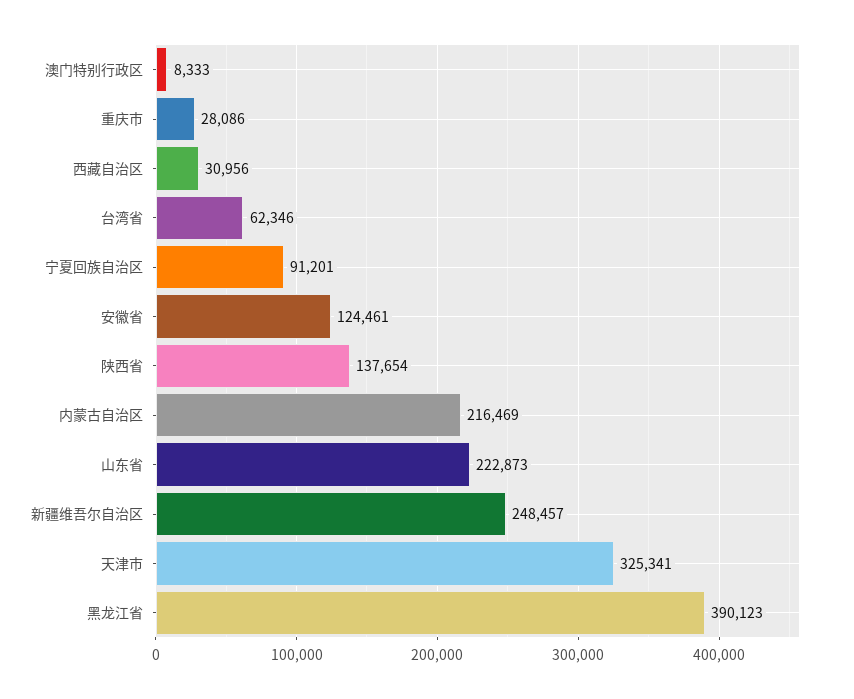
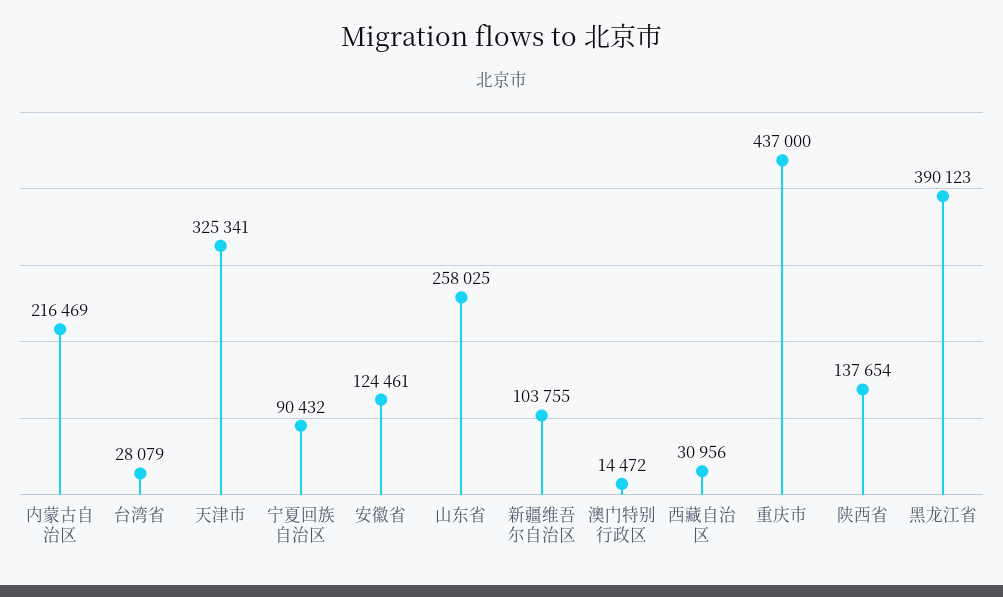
  {
-   "澳门特别行政区": 8333,
+   "澳门特别行政区": 14472,
-   "重庆市": 28086,
+   "重庆市": 437000,
    "西藏自治区": 30956,
-   "台湾省": 62346,
+   "台湾省": 28079,
-   "宁夏回族自治区": 91201,
+   "宁夏回族自治区": 90432,
    "安徽省": 124461,
    "陕西省": 137654,
    "内蒙古自治区": 216469,
-   "山东省": 222873,
+   "山东省": 258025,
-   "新疆维吾尔自治区": 248457,
+   "新疆维吾尔自治区": 103755,
    "天津市": 325341,
    "黑龙江省": 390123
  }

